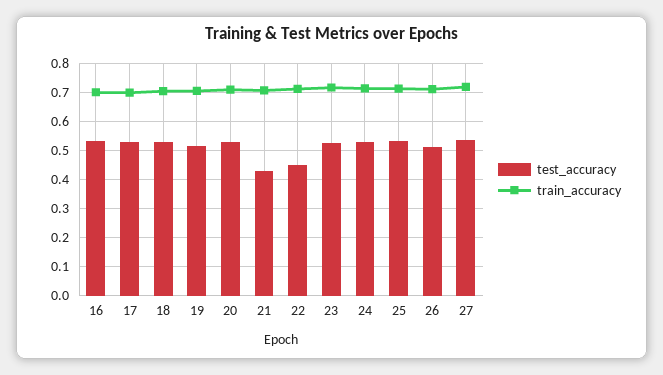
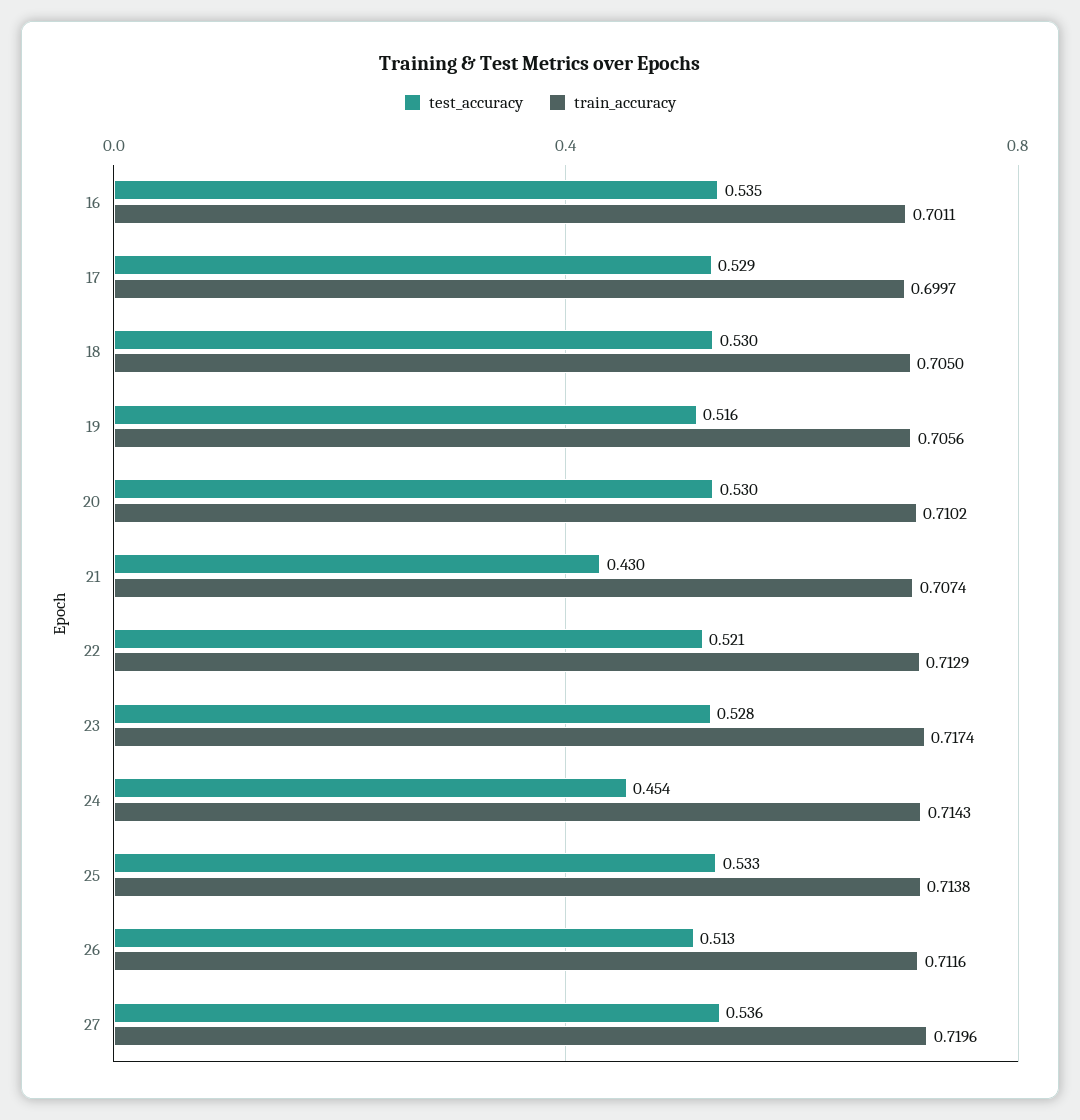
  {
    "test_accuracy": {
      "16": 0.535,
      "17": 0.529,
      "18": 0.53,
      "19": 0.516,
      "20": 0.53,
      "21": 0.43,
-     "22": 0.45,
+     "22": 0.521,
      "23": 0.528,
-     "24": 0.525,
+     "24": 0.454,
      "25": 0.533,
      "26": 0.513,
      "27": 0.536
    },
    "train_accuracy": {
      "16": 0.7011,
      "17": 0.6997,
      "18": 0.705,
      "19": 0.7056,
      "20": 0.7102,
      "21": 0.7074,
      "22": 0.7129,
      "23": 0.7174,
      "24": 0.7143,
      "25": 0.7138,
      "26": 0.7116,
      "27": 0.7196
    }
  }

